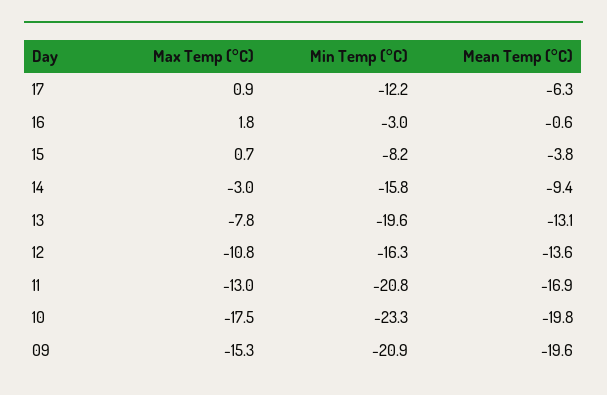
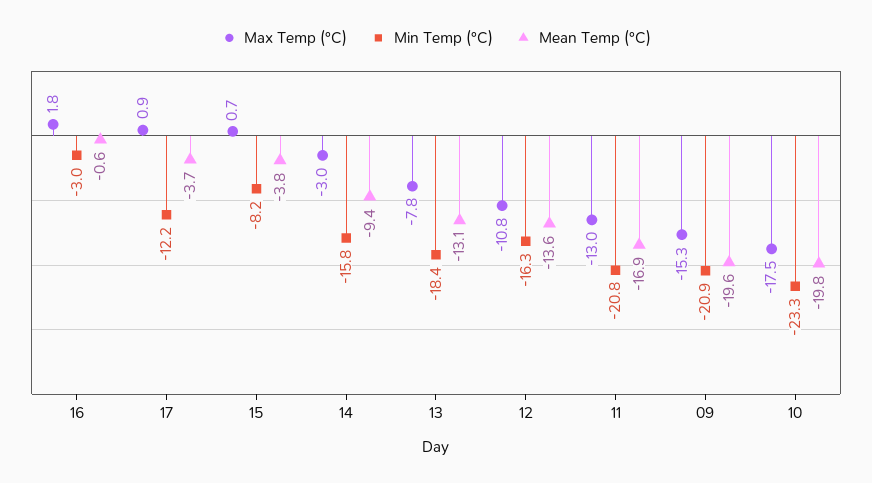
  {
    "Max Temp (°C)": {
      "17": 0.9,
      "16": 1.8,
      "15": 0.7,
      "14": -3,
      "13": -7.8,
      "12": -10.8,
      "11": -13,
      "10": -17.5,
      "09": -15.3
    },
    "Min Temp (°C)": {
      "17": -12.2,
      "16": -3,
      "15": -8.2,
      "14": -15.8,
-     "13": -19.6,
+     "13": -18.4,
      "12": -16.3,
      "11": -20.8,
      "10": -23.3,
      "09": -20.9
    },
    "Mean Temp (°C)": {
-     "17": -6.3,
+     "17": -3.7,
      "16": -0.6,
      "15": -3.8,
      "14": -9.4,
      "13": -13.1,
      "12": -13.6,
      "11": -16.9,
      "10": -19.8,
      "09": -19.6
    }
  }

